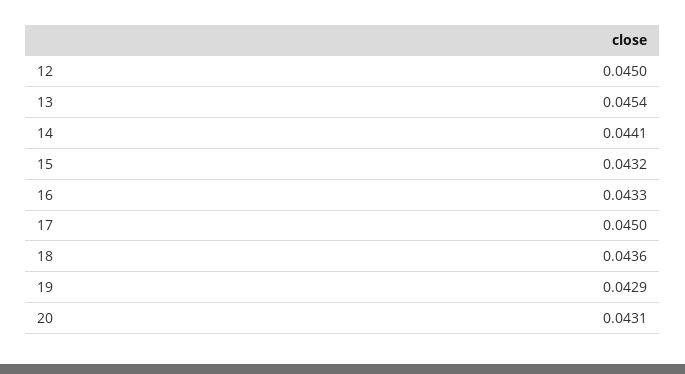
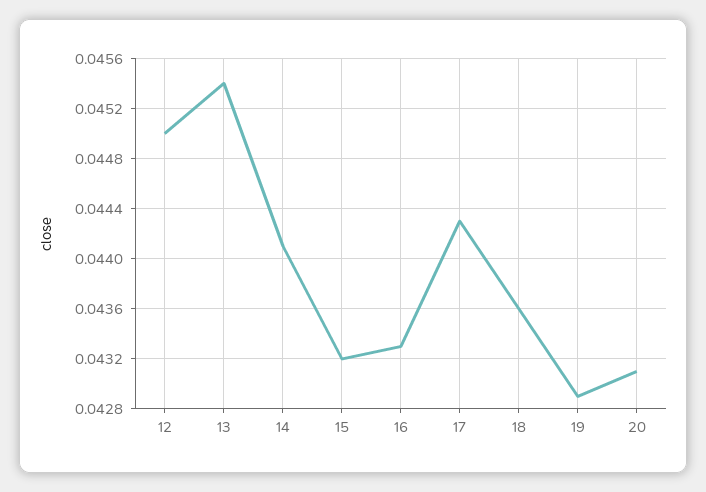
  {
    "12": 0.045,
    "13": 0.0454,
    "14": 0.0441,
    "15": 0.0432,
    "16": 0.0433,
-   "17": 0.045,
+   "17": 0.0443,
    "18": 0.0436,
    "19": 0.0429,
    "20": 0.0431
  }

